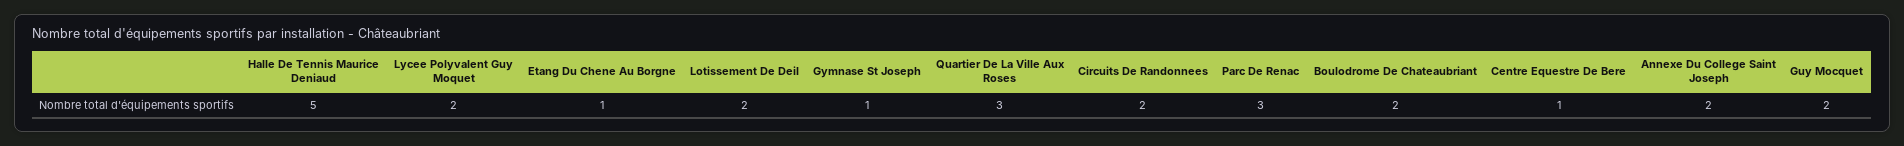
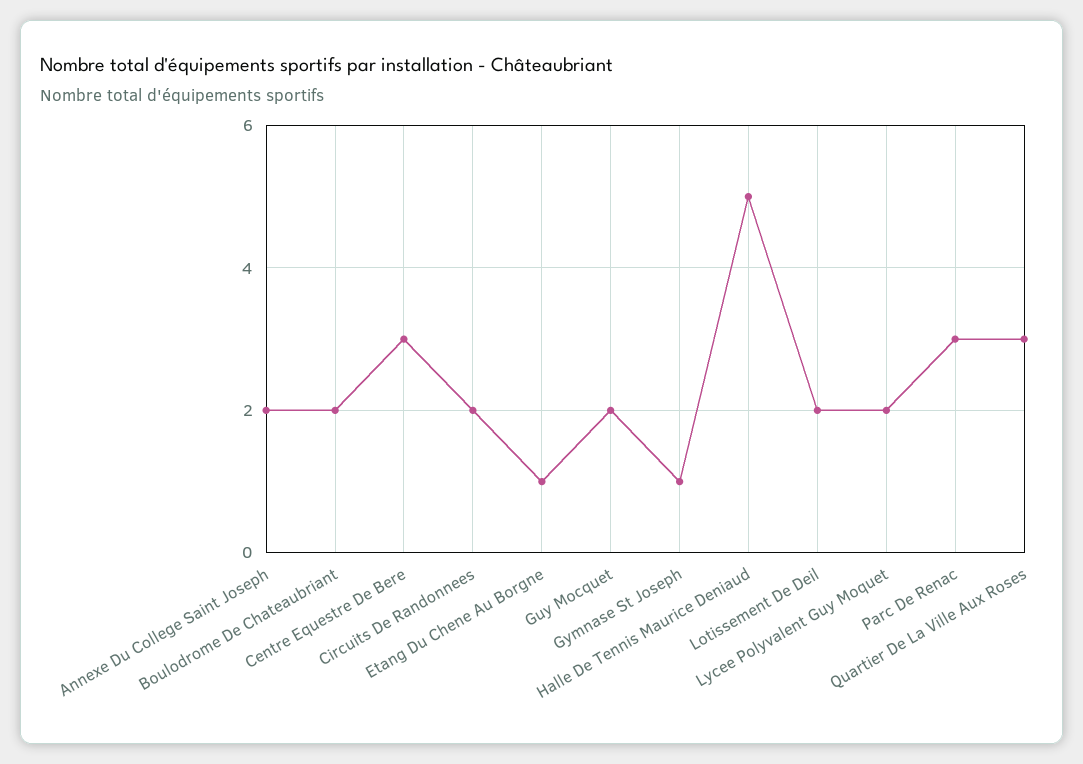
  {
    "Halle De Tennis Maurice Deniaud": 5,
    "Lycee Polyvalent Guy Moquet": 2,
    "Etang Du Chene Au Borgne": 1,
    "Lotissement De Deil": 2,
    "Gymnase St Joseph": 1,
    "Quartier De La Ville Aux Roses": 3,
    "Circuits De Randonnees": 2,
    "Parc De Renac": 3,
    "Boulodrome De Chateaubriant": 2,
-   "Centre Equestre De Bere": 1,
+   "Centre Equestre De Bere": 3,
    "Annexe Du College Saint Joseph": 2,
    "Guy Mocquet": 2
  }

